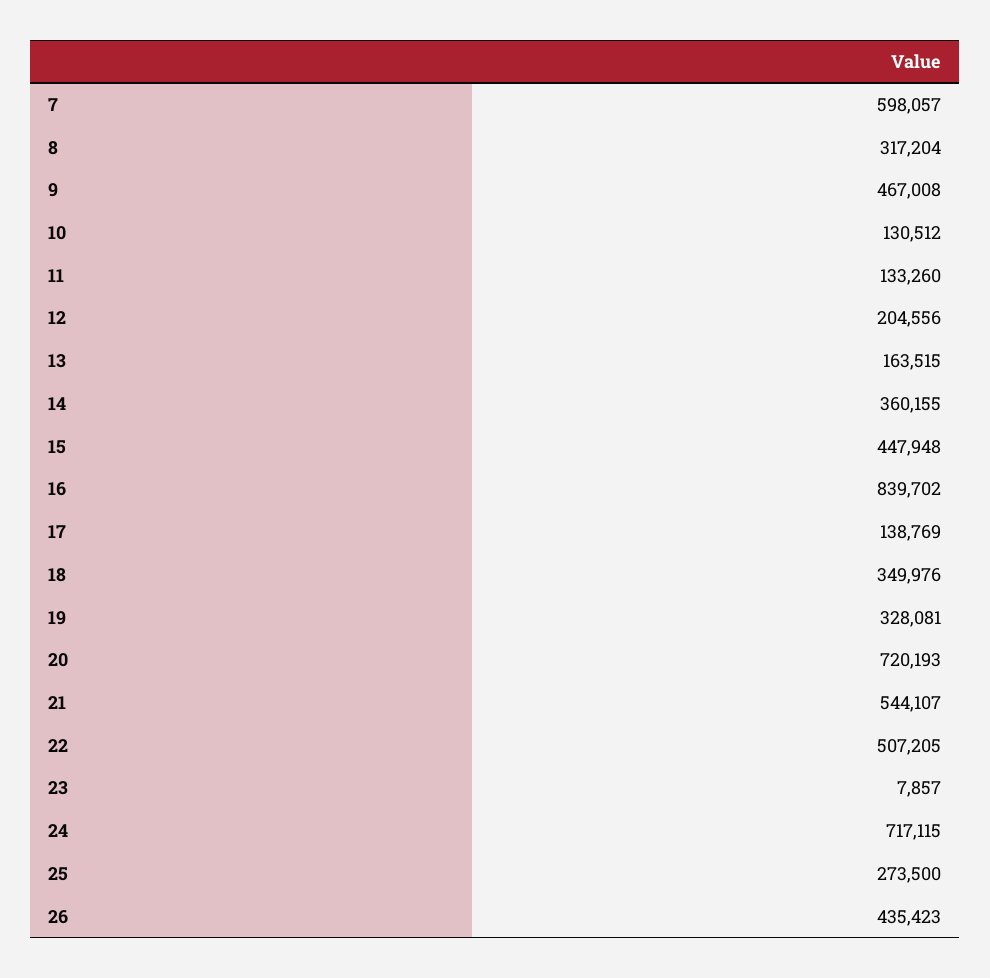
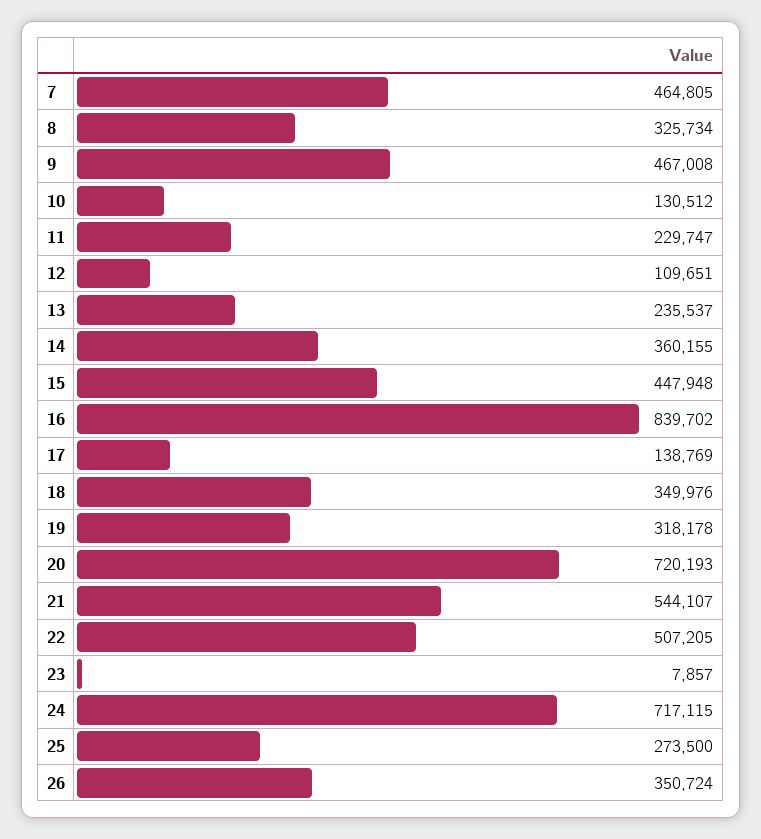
  {
-   "7": 598057,
+   "7": 464805,
-   "8": 317204,
+   "8": 325734,
    "9": 467008,
    "10": 130512,
-   "11": 133260,
+   "11": 229747,
-   "12": 204556,
+   "12": 109651,
-   "13": 163515,
+   "13": 235537,
    "14": 360155,
    "15": 447948,
    "16": 839702,
    "17": 138769,
    "18": 349976,
-   "19": 328081,
+   "19": 318178,
    "20": 720193,
    "21": 544107,
    "22": 507205,
    "23": 7857,
    "24": 717115,
    "25": 273500,
-   "26": 435423
+   "26": 350724
  }

